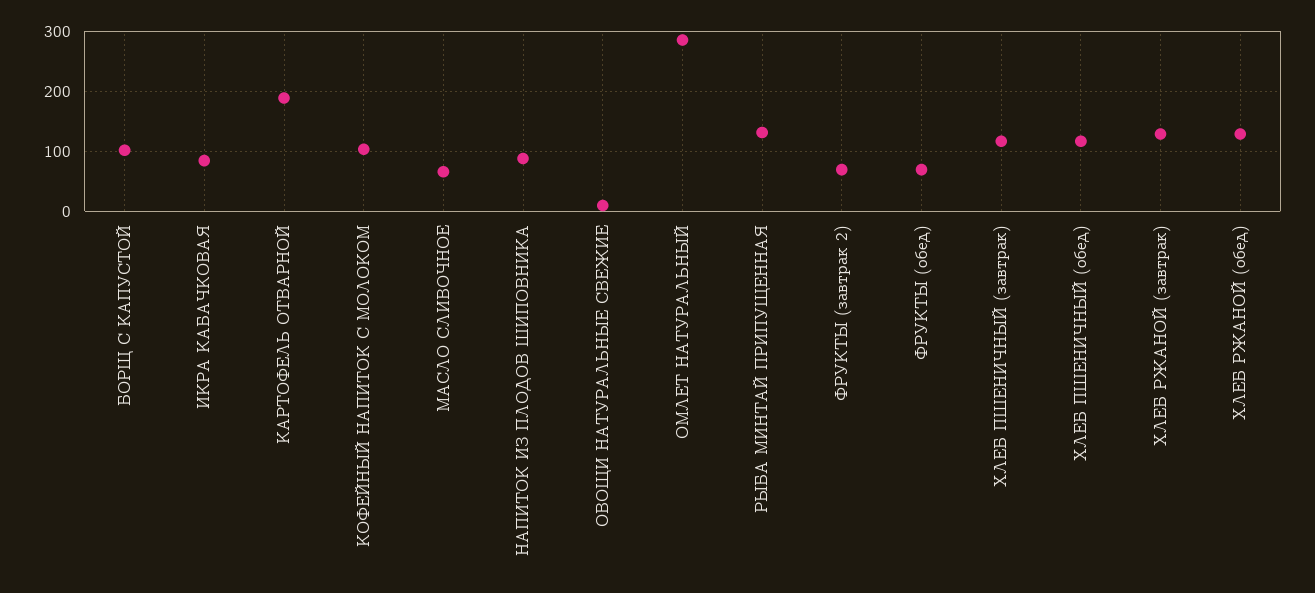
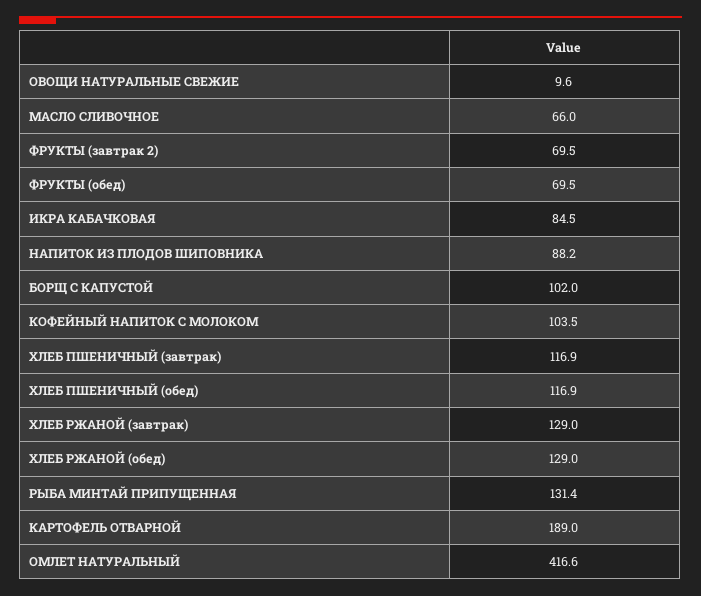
  {
    "БОРЩ С КАПУСТОЙ": 102,
    "ИКРА КАБАЧКОВАЯ": 84.5,
    "КАРТОФЕЛЬ ОТВАРНОЙ": 189,
    "КОФЕЙНЫЙ НАПИТОК С МОЛОКОМ": 103.5,
    "МАСЛО СЛИВОЧНОЕ": 66,
    "НАПИТОК ИЗ ПЛОДОВ ШИПОВНИКА": 88.2,
    "ОВОЩИ НАТУРАЛЬНЫЕ СВЕЖИЕ": 9.6,
-   "ОМЛЕТ НАТУРАЛЬНЫЙ": 280,
+   "ОМЛЕТ НАТУРАЛЬНЫЙ": 416.6,
    "РЫБА МИНТАЙ ПРИПУЩЕННАЯ": 131.4,
    "ФРУКТЫ (завтрак 2)": 69.5,
    "ФРУКТЫ (обед)": 69.5,
    "ХЛЕБ ПШЕНИЧНЫЙ (завтрак)": 116.9,
    "ХЛЕБ ПШЕНИЧНЫЙ (обед)": 116.9,
    "ХЛЕБ РЖАНОЙ (завтрак)": 129,
    "ХЛЕБ РЖАНОЙ (обед)": 129
  }

